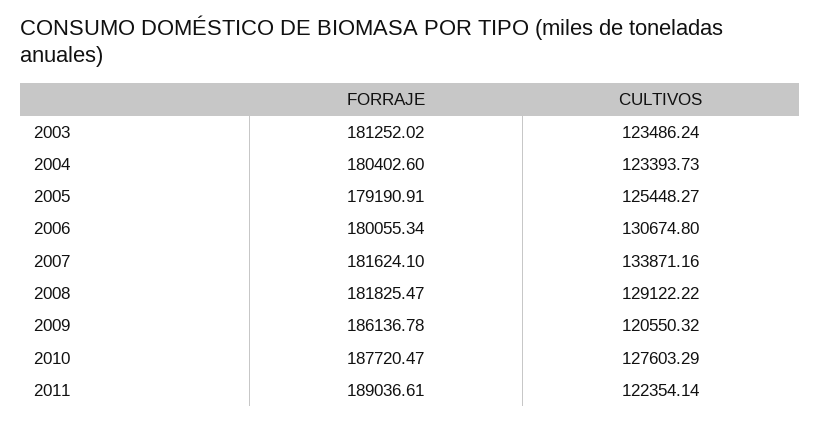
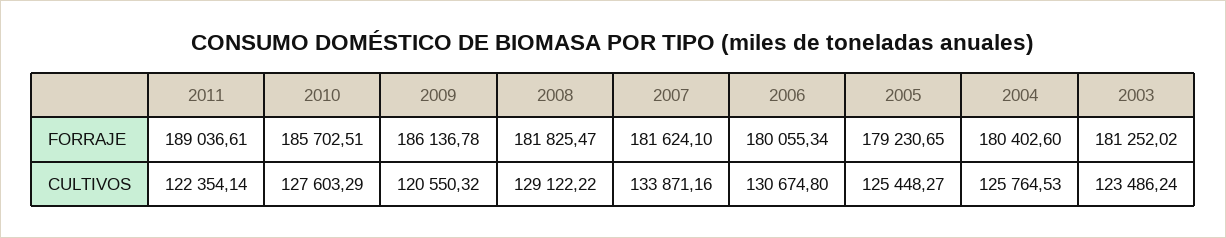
  {
    "FORRAJE": {
      "2003": 181252.02,
      "2004": 180402.6,
-     "2005": 179190.91,
+     "2005": 179230.65,
      "2006": 180055.34,
      "2007": 181624.1,
      "2008": 181825.47,
      "2009": 186136.78,
-     "2010": 187720.47,
+     "2010": 185702.51,
      "2011": 189036.61
    },
    "CULTIVOS": {
      "2003": 123486.24,
-     "2004": 123393.73,
+     "2004": 125764.53,
      "2005": 125448.27,
      "2006": 130674.8,
      "2007": 133871.16,
      "2008": 129122.22,
      "2009": 120550.32,
      "2010": 127603.29,
      "2011": 122354.14
    }
  }

